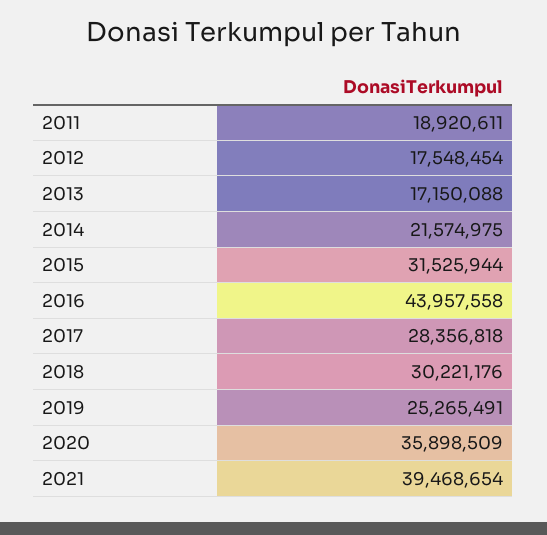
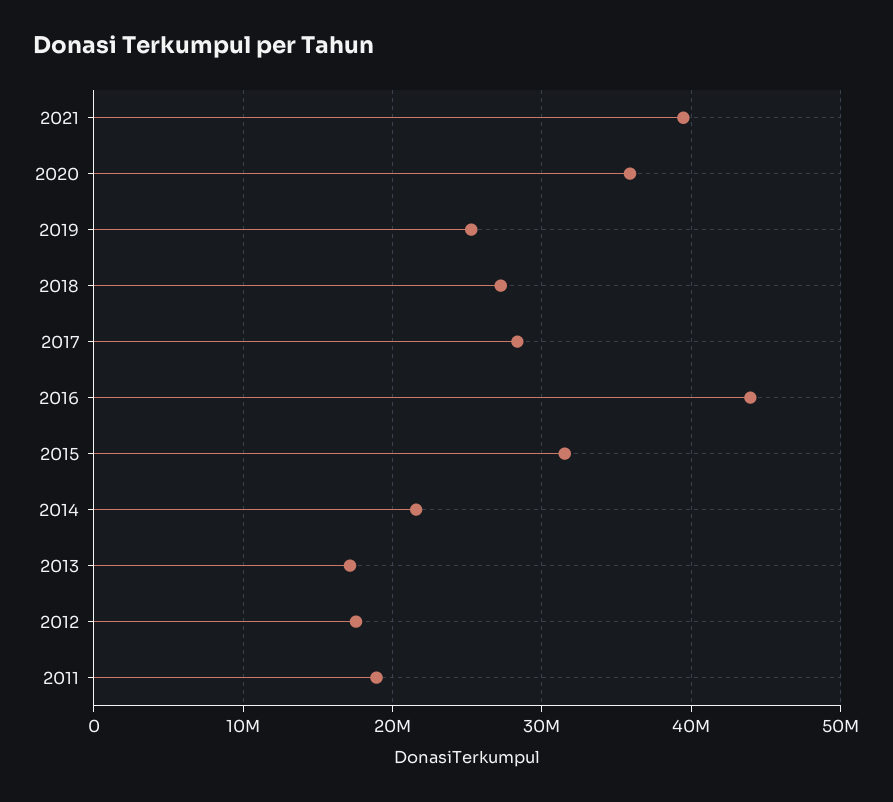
  {
    "2011": 18920611,
    "2012": 17548454,
    "2013": 17150088,
    "2014": 21574975,
    "2015": 31525944,
    "2016": 43957558,
    "2017": 28356818,
-   "2018": 30221176,
+   "2018": 27000000,
    "2019": 25265491,
    "2020": 35898509,
    "2021": 39468654
  }

